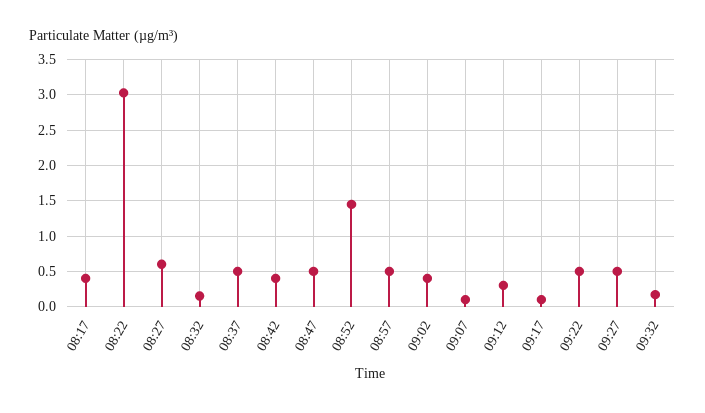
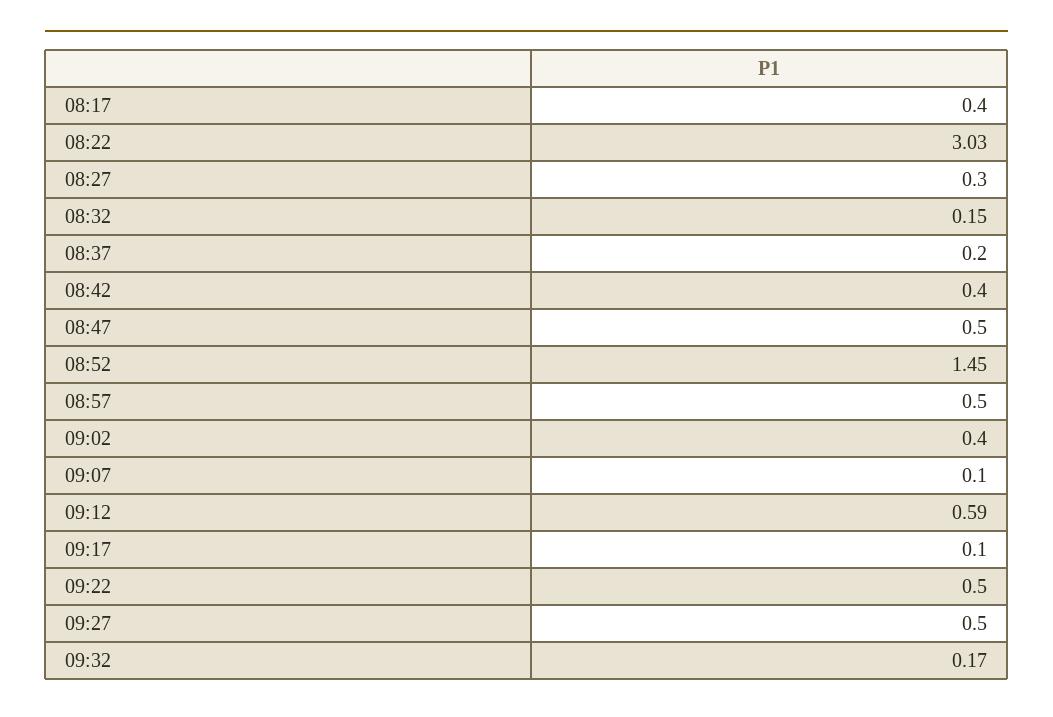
  {
    "08:17": 0.4,
    "08:22": 3.03,
-   "08:27": 0.6,
+   "08:27": 0.3,
    "08:32": 0.15,
-   "08:37": 0.5,
+   "08:37": 0.2,
    "08:42": 0.4,
    "08:47": 0.5,
    "08:52": 1.45,
    "08:57": 0.5,
    "09:02": 0.4,
    "09:07": 0.1,
-   "09:12": 0.3,
+   "09:12": 0.59,
    "09:17": 0.1,
    "09:22": 0.5,
    "09:27": 0.5,
    "09:32": 0.17
  }

